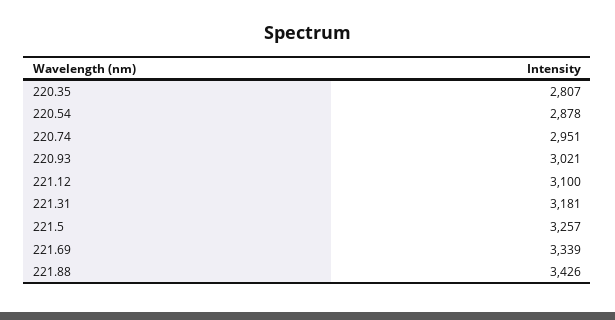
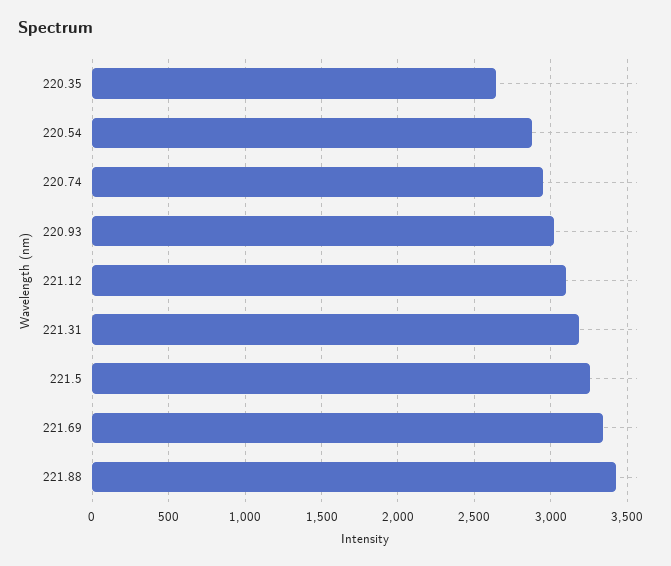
  {
-   "220.35": 2807,
+   "220.35": 2650,
    "220.54": 2878,
    "220.74": 2951,
    "220.93": 3021,
    "221.12": 3100,
    "221.31": 3181,
    "221.5": 3257,
    "221.69": 3339,
    "221.88": 3426
  }

